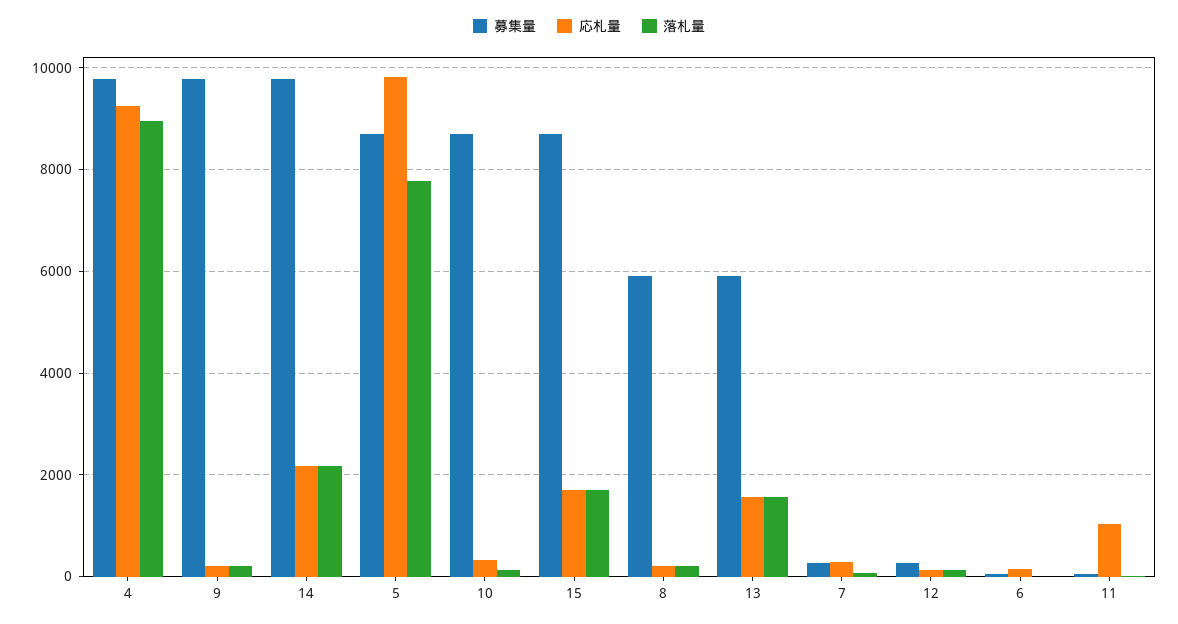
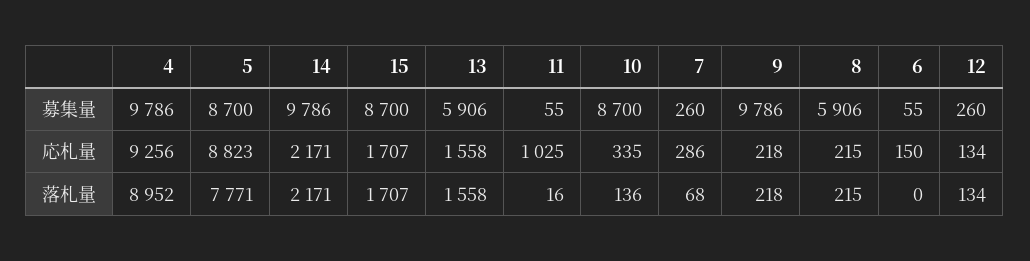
  {
    "募集量": {
      "4": 9786,
      "9": 9786,
      "14": 9786,
      "5": 8700,
      "10": 8700,
      "15": 8700,
      "8": 5906,
      "13": 5906,
      "7": 260,
      "12": 260,
      "6": 55,
      "11": 55
    },
    "応札量": {
      "4": 9256,
      "9": 218,
      "14": 2171,
-     "5": 9800,
+     "5": 8823,
      "10": 335,
      "15": 1707,
      "8": 215,
      "13": 1558,
      "7": 286,
      "12": 134,
      "6": 150,
      "11": 1025
    },
    "落札量": {
      "4": 8952,
      "9": 218,
      "14": 2171,
      "5": 7771,
      "10": 136,
      "15": 1707,
      "8": 215,
      "13": 1558,
      "7": 68,
      "12": 134,
      "6": 0,
      "11": 16
    }
  }

